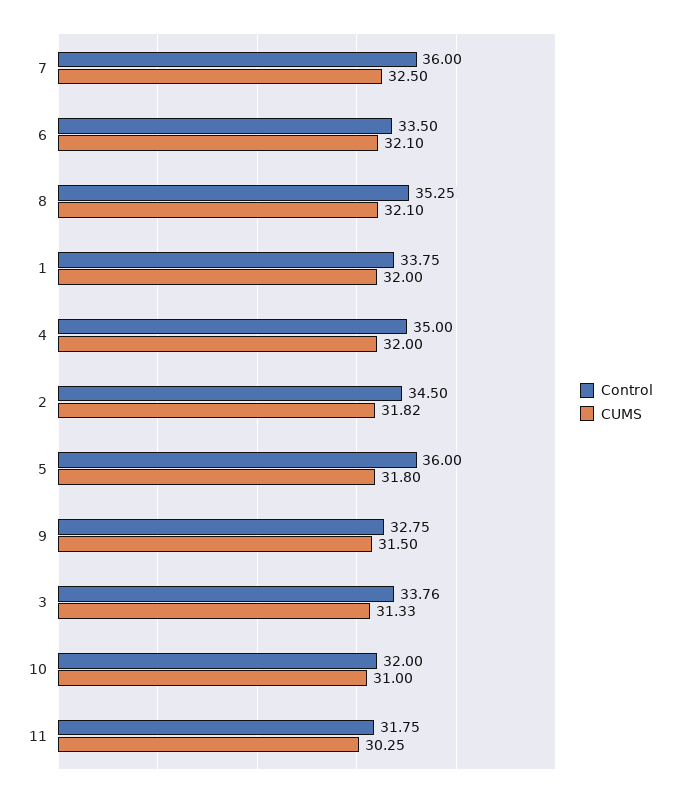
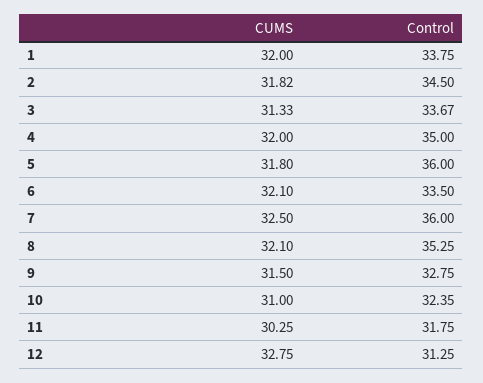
  {
    "Control": {
      "7": 36,
      "6": 33.5,
      "8": 35.25,
      "1": 33.75,
      "4": 35,
      "2": 34.5,
      "5": 36,
      "9": 32.75,
-     "3": 33.76,
+     "3": 33.67,
-     "10": 32,
+     "10": 32.35,
-     "11": 31.75
+     "11": 31.75,
+     "12": 31.25
    },
    "CUMS": {
      "7": 32.5,
      "6": 32.1,
      "8": 32.1,
      "1": 32,
      "4": 32,
      "2": 31.82,
      "5": 31.8,
      "9": 31.5,
      "3": 31.33,
      "10": 31,
-     "11": 30.25
+     "11": 30.25,
+     "12": 32.75
    }
  }

